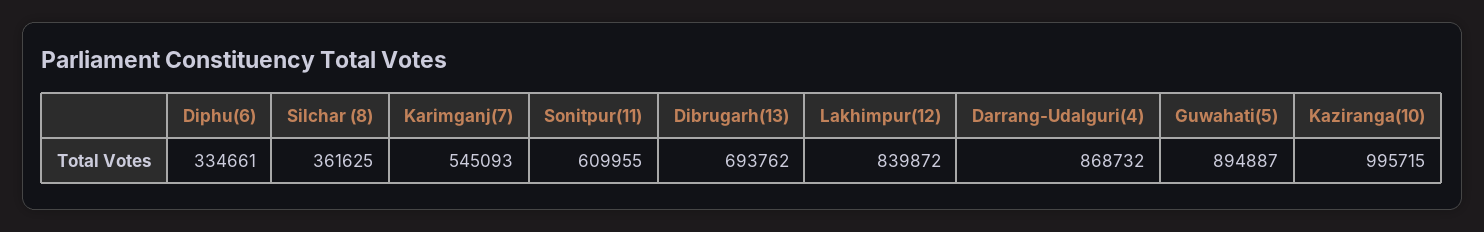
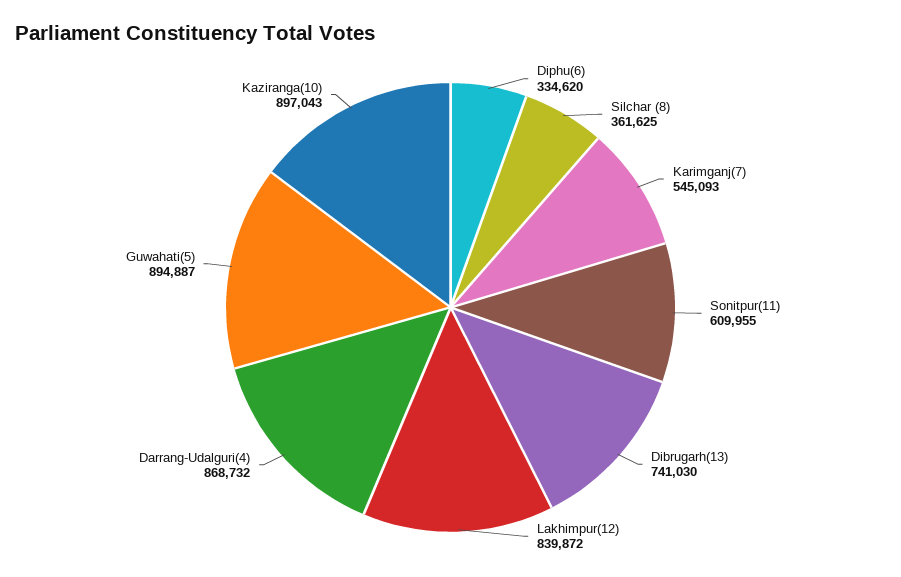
  {
-   "Diphu(6)": 334661,
+   "Diphu(6)": 334620,
    "Silchar (8)": 361625,
    "Karimganj(7)": 545093,
    "Sonitpur(11)": 609955,
-   "Dibrugarh(13)": 693762,
+   "Dibrugarh(13)": 741030,
    "Lakhimpur(12)": 839872,
    "Darrang-Udalguri(4)": 868732,
    "Guwahati(5)": 894887,
-   "Kaziranga(10)": 995715
+   "Kaziranga(10)": 897043
  }

